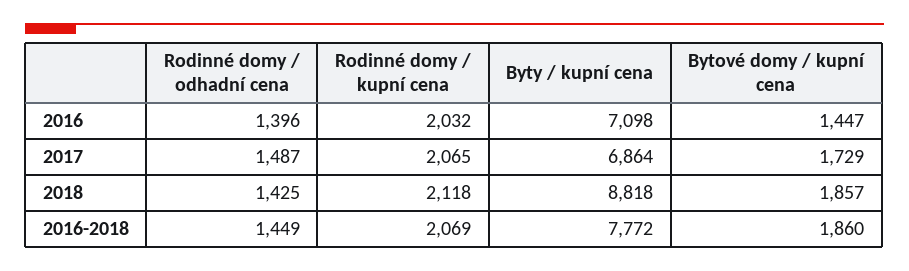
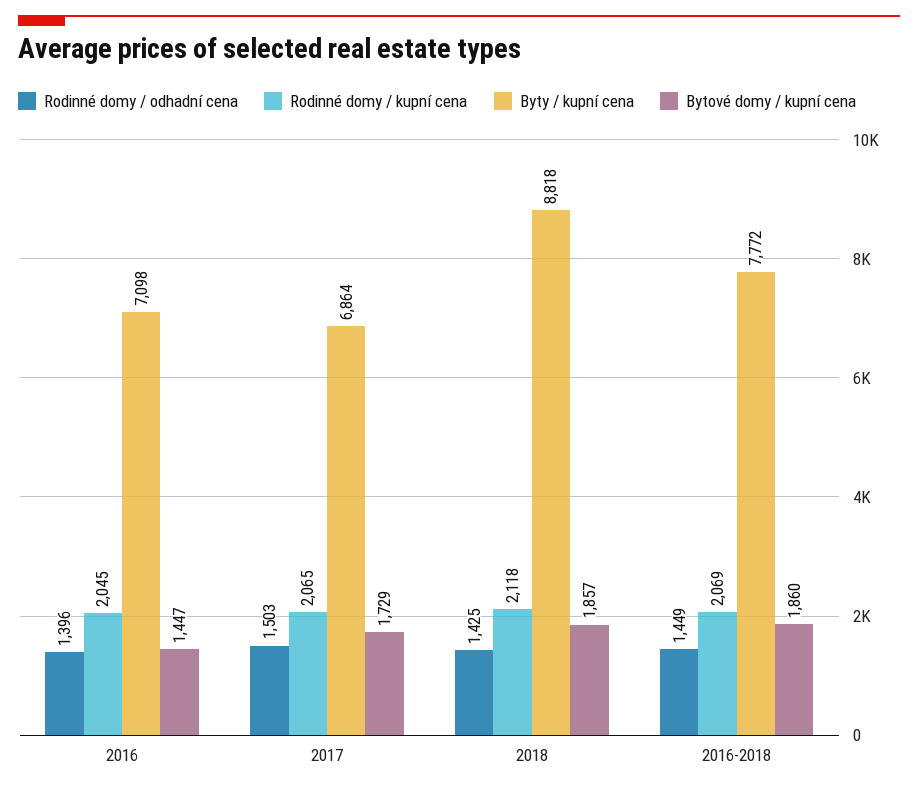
  {
    "Rodinné domy / odhadní cena": {
      "2016": 1396,
-     "2017": 1487,
+     "2017": 1503,
      "2018": 1425,
      "2016-2018": 1449
    },
    "Rodinné domy / kupní cena": {
-     "2016": 2032,
+     "2016": 2045,
      "2017": 2065,
      "2018": 2118,
      "2016-2018": 2069
    },
    "Byty / kupní cena": {
      "2016": 7098,
      "2017": 6864,
      "2018": 8818,
      "2016-2018": 7772
    },
    "Bytové domy / kupní cena": {
      "2016": 1447,
      "2017": 1729,
      "2018": 1857,
      "2016-2018": 1860
    }
  }

